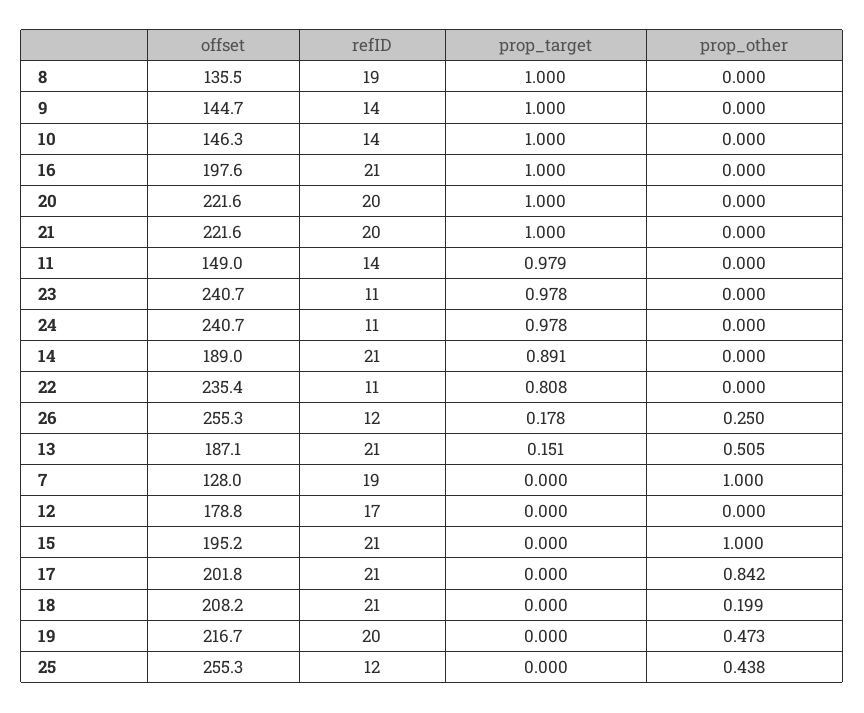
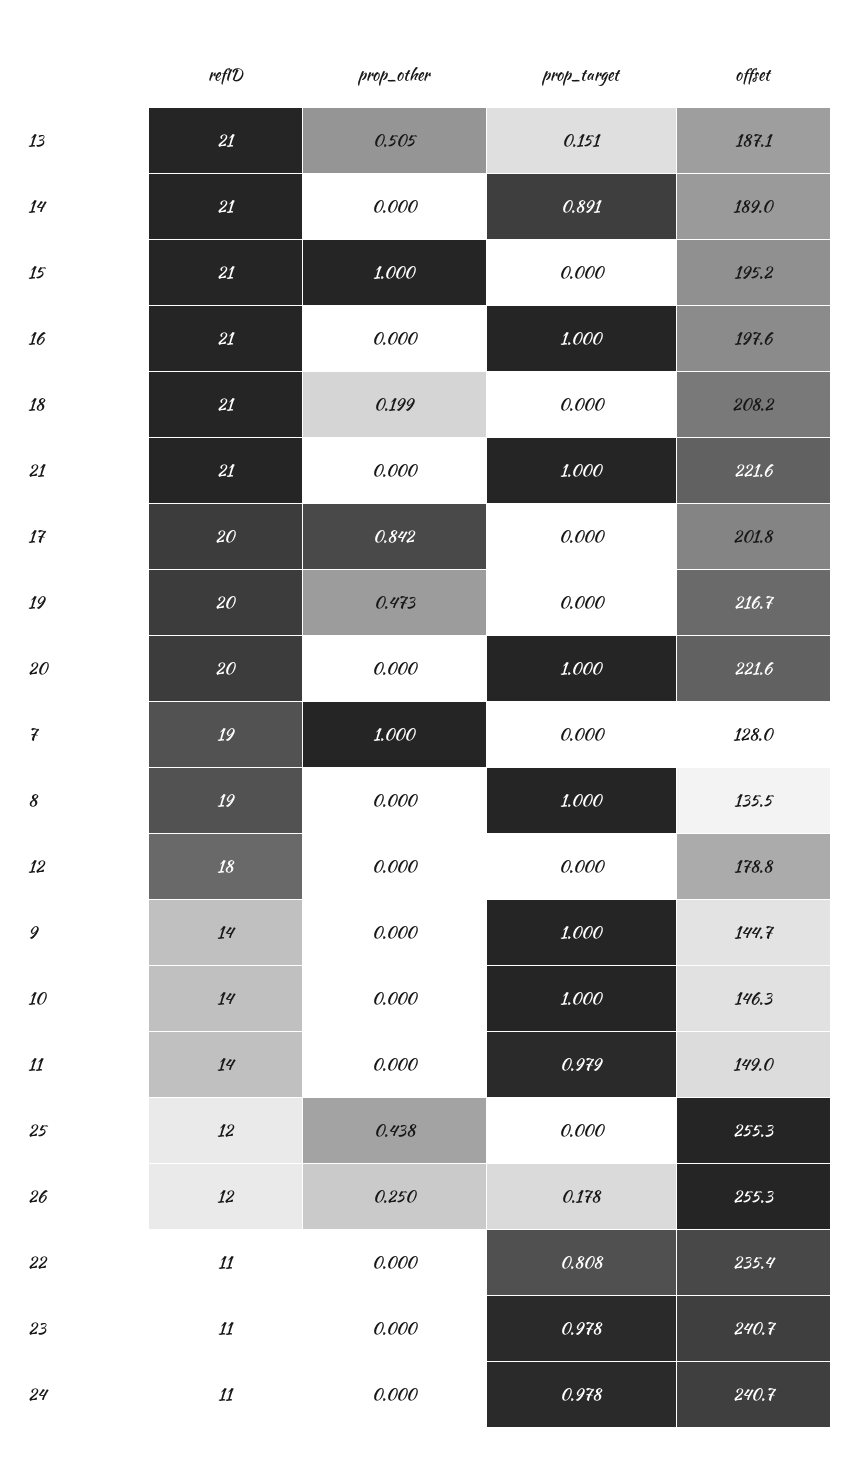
  {
    "offset": {
      "8": 135.5,
      "9": 144.7,
      "10": 146.3,
      "16": 197.6,
      "20": 221.6,
      "21": 221.6,
      "11": 149,
      "23": 240.7,
      "24": 240.7,
      "14": 189,
      "22": 235.4,
      "26": 255.3,
      "13": 187.1,
      "7": 128,
      "12": 178.8,
      "15": 195.2,
      "17": 201.8,
      "18": 208.2,
      "19": 216.7,
      "25": 255.3
    },
    "refID": {
      "8": 19,
      "9": 14,
      "10": 14,
      "16": 21,
      "20": 20,
-     "21": 20,
+     "21": 21,
      "11": 14,
      "23": 11,
      "24": 11,
      "14": 21,
      "22": 11,
      "26": 12,
      "13": 21,
      "7": 19,
-     "12": 17,
+     "12": 18,
      "15": 21,
-     "17": 21,
+     "17": 20,
      "18": 21,
      "19": 20,
      "25": 12
    },
    "prop_target": {
      "8": 1,
      "9": 1,
      "10": 1,
      "16": 1,
      "20": 1,
      "21": 1,
      "11": 0.979,
      "23": 0.978,
      "24": 0.978,
      "14": 0.891,
      "22": 0.808,
      "26": 0.178,
      "13": 0.151,
      "7": 0,
      "12": 0,
      "15": 0,
      "17": 0,
      "18": 0,
      "19": 0,
      "25": 0
    },
    "prop_other": {
      "8": 0,
      "9": 0,
      "10": 0,
      "16": 0,
      "20": 0,
      "21": 0,
      "11": 0,
      "23": 0,
      "24": 0,
      "14": 0,
      "22": 0,
      "26": 0.25,
      "13": 0.505,
      "7": 1,
      "12": 0,
      "15": 1,
      "17": 0.842,
      "18": 0.199,
      "19": 0.473,
      "25": 0.438
    }
  }

